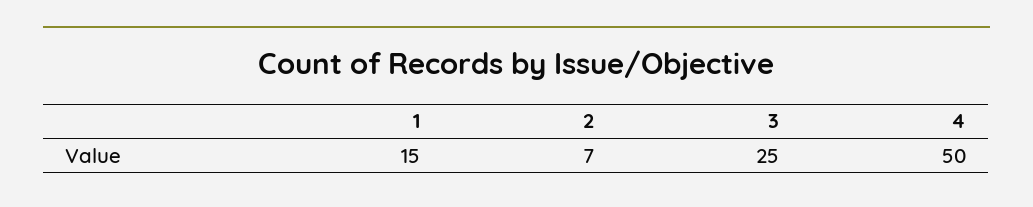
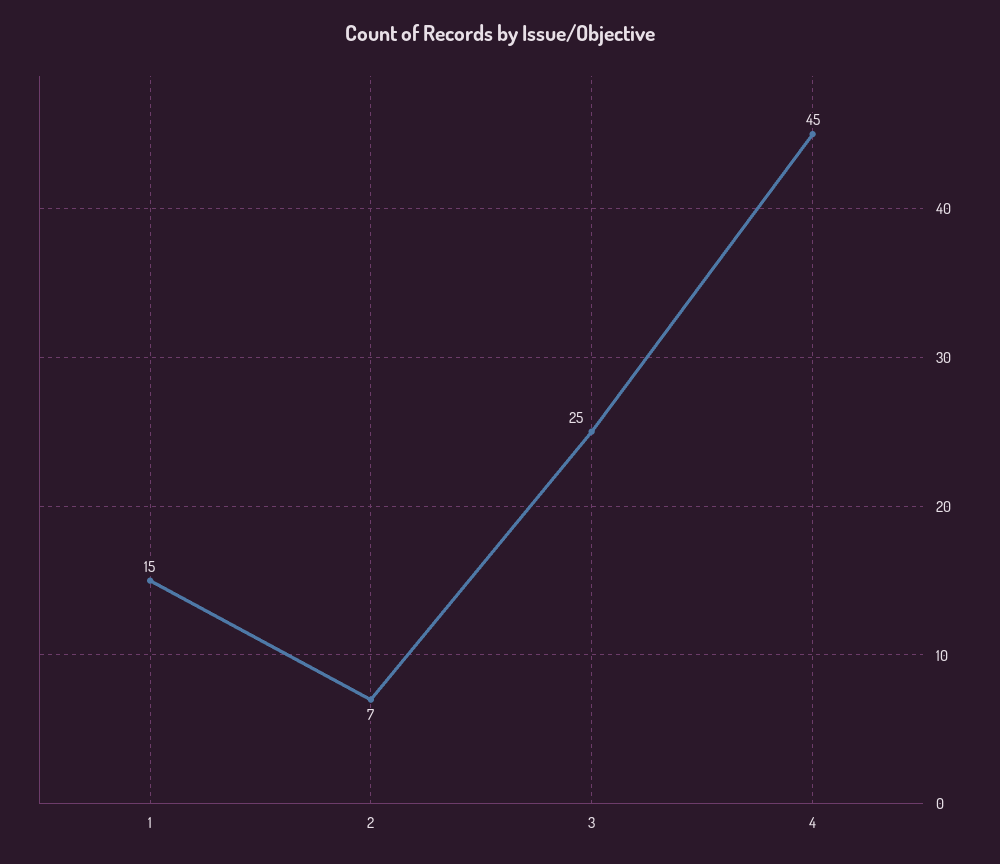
  {
    "1": 15,
    "2": 7,
    "3": 25,
-   "4": 50
+   "4": 45
  }

